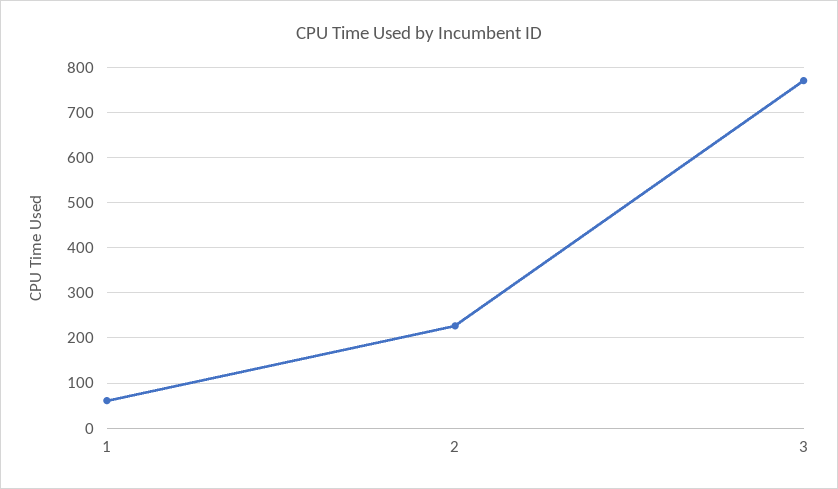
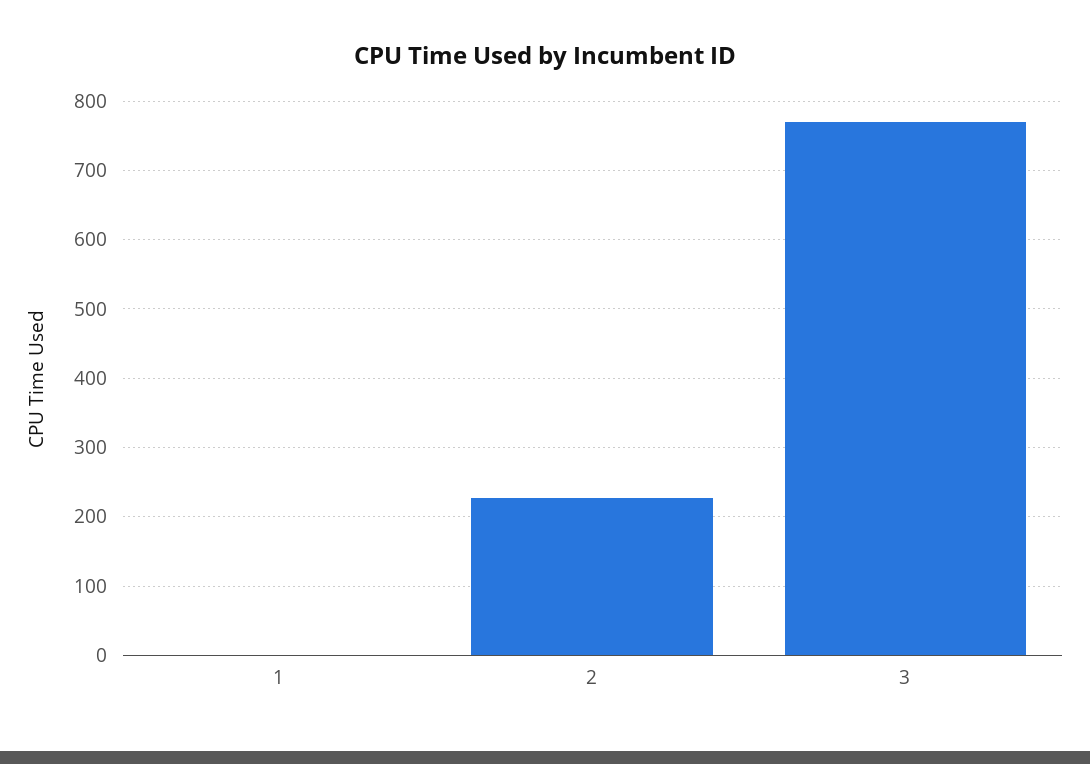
  {
-   "1": 60,
+   "1": 0,
    "2": 230,
    "3": 770
  }

